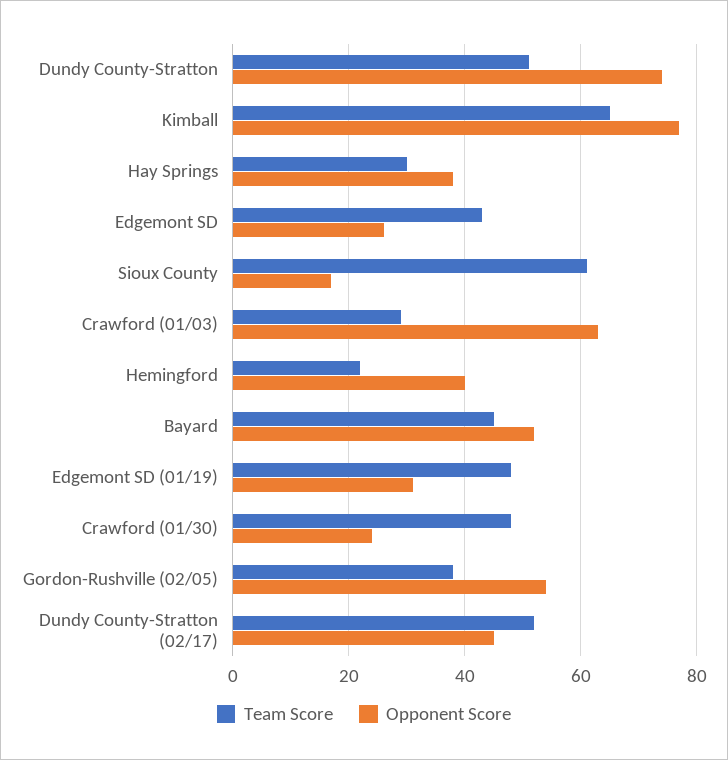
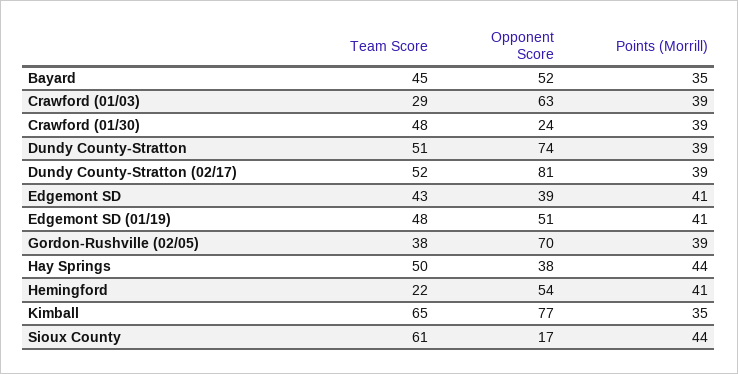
  {
    "Team Score": {
      "Dundy County-Stratton": 51,
      "Kimball": 65,
-     "Hay Springs": 30,
+     "Hay Springs": 50,
      "Edgemont SD": 43,
      "Sioux County": 61,
      "Crawford (01/03)": 29,
      "Hemingford": 22,
      "Bayard": 45,
      "Edgemont SD (01/19)": 48,
      "Crawford (01/30)": 48,
      "Gordon-Rushville (02/05)": 38,
      "Dundy County-Stratton (02/17)": 52
    },
    "Opponent Score": {
      "Dundy County-Stratton": 74,
      "Kimball": 77,
      "Hay Springs": 38,
-     "Edgemont SD": 25,
+     "Edgemont SD": 39,
      "Sioux County": 17,
      "Crawford (01/03)": 63,
-     "Hemingford": 40,
+     "Hemingford": 54,
      "Bayard": 52,
-     "Edgemont SD (01/19)": 30,
+     "Edgemont SD (01/19)": 51,
      "Crawford (01/30)": 24,
-     "Gordon-Rushville (02/05)": 55,
+     "Gordon-Rushville (02/05)": 70,
-     "Dundy County-Stratton (02/17)": 45
+     "Dundy County-Stratton (02/17)": 81
-   }
+   },
+   "Points (Morrill)": {
+     "Bayard": 35,
+     "Crawford (01/03)": 39,
+     "Crawford (01/30)": 39,
+     "Dundy County-Stratton": 39,
+     "Dundy County-Stratton (02/17)": 39,
+     "Edgemont SD": 41,
+     "Edgemont SD (01/19)": 41,
+     "Gordon-Rushville (02/05)": 39,
+     "Hay Springs": 44,
+     "Hemingford": 41,
+     "Kimball": 35,
+     "Sioux County": 44
+   }
  }

